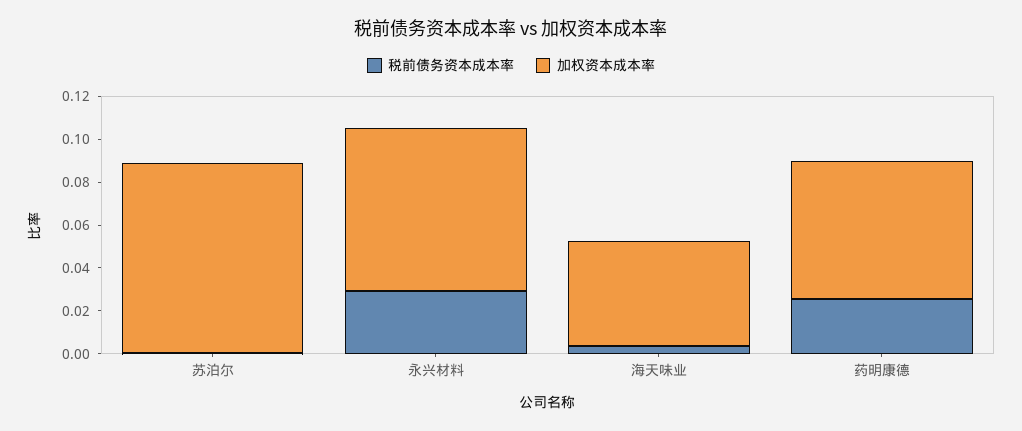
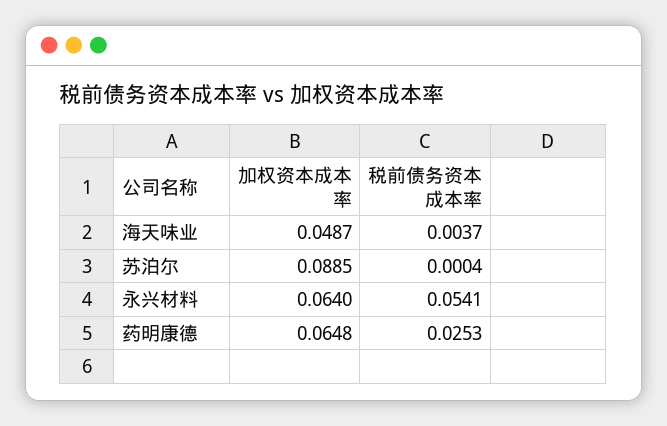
  {
    "税前债务资本成本率": {
      "苏泊尔": 0.0004,
-     "永兴材料": 0.03,
+     "永兴材料": 0.0541,
      "海天味业": 0.0037,
      "药明康德": 0.0253
    },
    "加权资本成本率": {
      "苏泊尔": 0.0885,
-     "永兴材料": 0.075,
+     "永兴材料": 0.064,
      "海天味业": 0.0487,
      "药明康德": 0.0648
    }
  }

